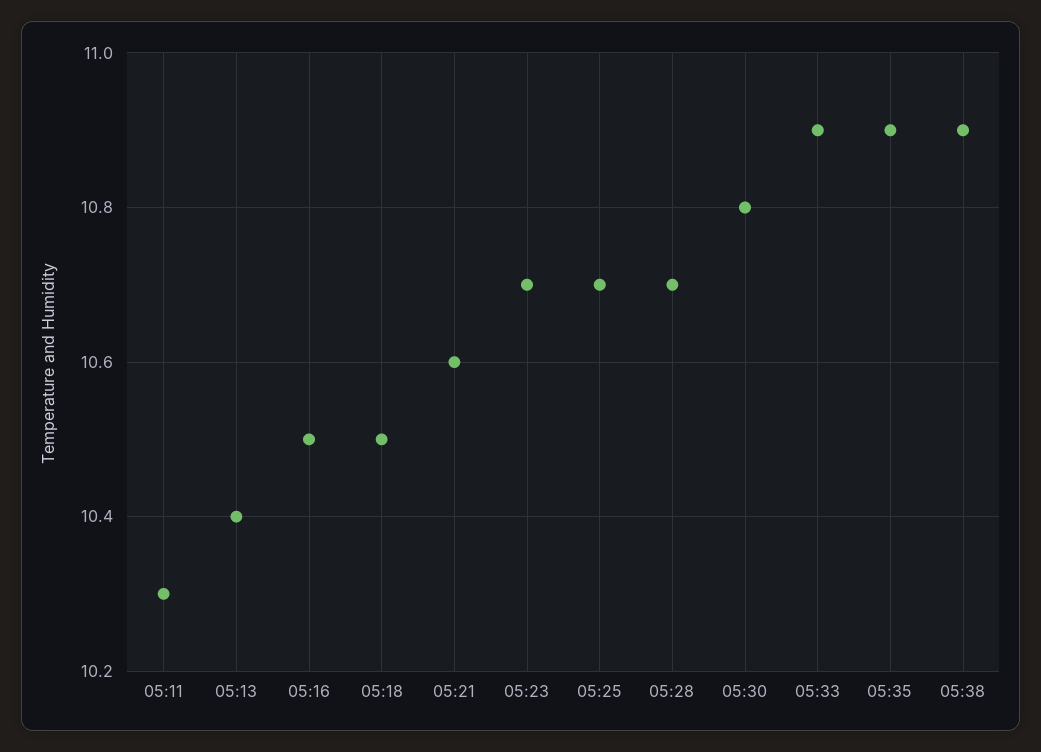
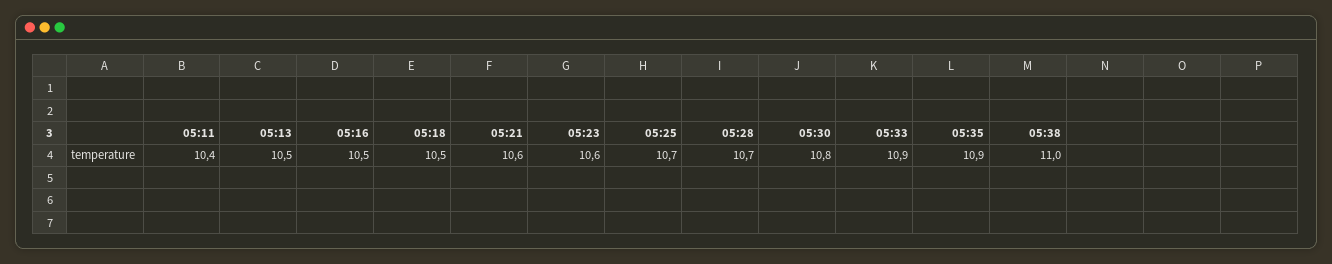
  {
-   "05:11": 10.3,
+   "05:11": 10.4,
-   "05:13": 10.4,
+   "05:13": 10.5,
    "05:16": 10.5,
    "05:18": 10.5,
    "05:21": 10.6,
-   "05:23": 10.7,
+   "05:23": 10.6,
    "05:25": 10.7,
    "05:28": 10.7,
    "05:30": 10.8,
    "05:33": 10.9,
    "05:35": 10.9,
-   "05:38": 10.9
+   "05:38": 11
  }

